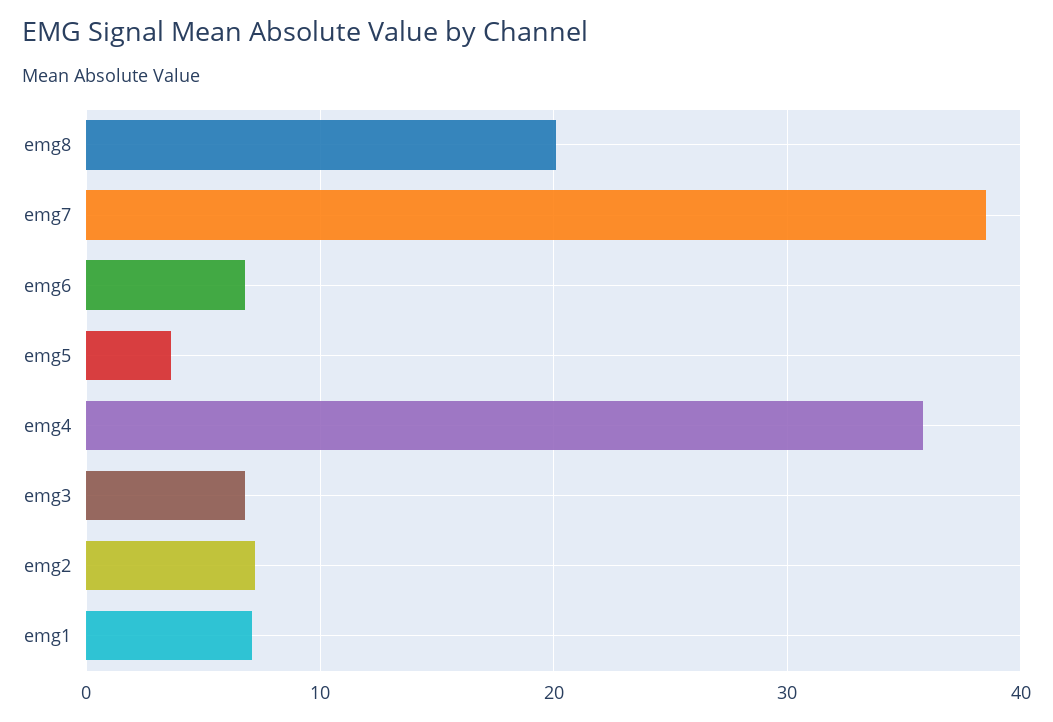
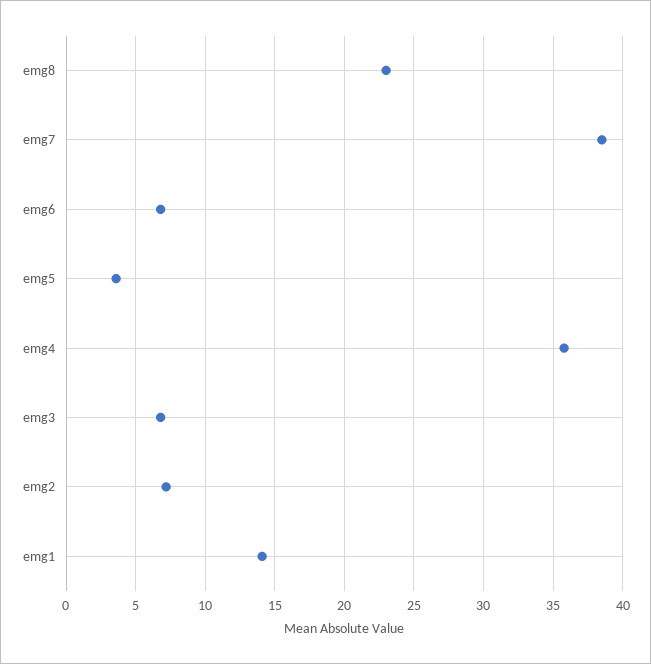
  {
-   "emg8": 20,
+   "emg8": 23,
    "emg7": 38.5,
    "emg6": 7,
    "emg5": 3.5,
    "emg4": 36,
    "emg3": 7,
    "emg2": 7,
-   "emg1": 7
+   "emg1": 14
  }

